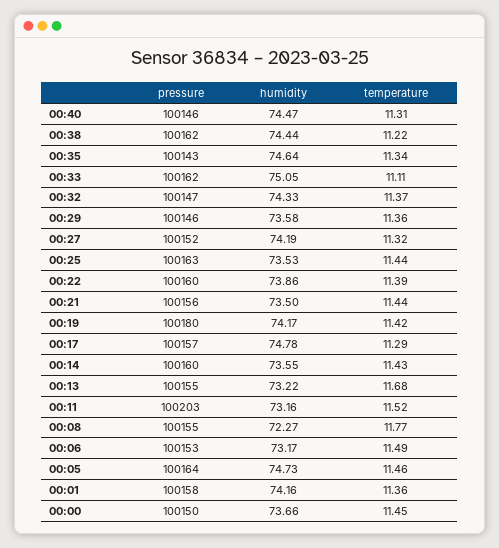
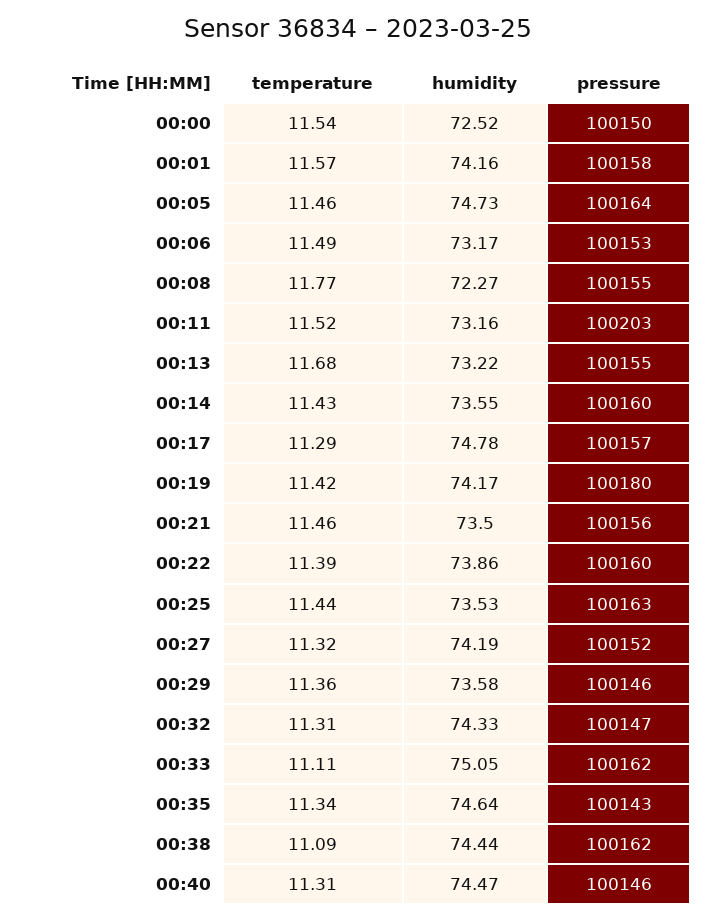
  {
    "pressure": {
      "00:40": 100146,
      "00:38": 100162,
      "00:35": 100143,
      "00:33": 100162,
      "00:32": 100147,
      "00:29": 100146,
      "00:27": 100152,
      "00:25": 100163,
      "00:22": 100160,
      "00:21": 100156,
      "00:19": 100180,
      "00:17": 100157,
      "00:14": 100160,
      "00:13": 100155,
      "00:11": 100203,
      "00:08": 100155,
      "00:06": 100153,
      "00:05": 100164,
      "00:01": 100158,
      "00:00": 100150
    },
    "humidity": {
      "00:40": 74.47,
      "00:38": 74.44,
      "00:35": 74.64,
      "00:33": 75.05,
      "00:32": 74.33,
      "00:29": 73.58,
      "00:27": 74.19,
      "00:25": 73.53,
      "00:22": 73.86,
      "00:21": 73.5,
      "00:19": 74.17,
      "00:17": 74.78,
      "00:14": 73.55,
      "00:13": 73.22,
      "00:11": 73.16,
      "00:08": 72.27,
      "00:06": 73.17,
      "00:05": 74.73,
      "00:01": 74.16,
-     "00:00": 73.66
+     "00:00": 72.52
    },
    "temperature": {
      "00:40": 11.31,
-     "00:38": 11.22,
+     "00:38": 11.09,
      "00:35": 11.34,
      "00:33": 11.11,
-     "00:32": 11.37,
+     "00:32": 11.31,
      "00:29": 11.36,
      "00:27": 11.32,
      "00:25": 11.44,
      "00:22": 11.39,
-     "00:21": 11.44,
+     "00:21": 11.46,
      "00:19": 11.42,
      "00:17": 11.29,
      "00:14": 11.43,
      "00:13": 11.68,
      "00:11": 11.52,
      "00:08": 11.77,
      "00:06": 11.49,
      "00:05": 11.46,
-     "00:01": 11.36,
+     "00:01": 11.57,
-     "00:00": 11.45
+     "00:00": 11.54
    }
  }

